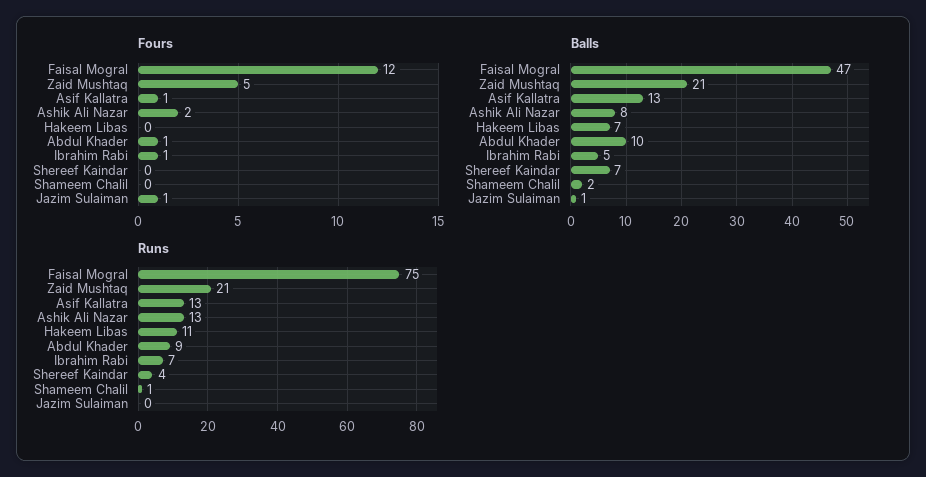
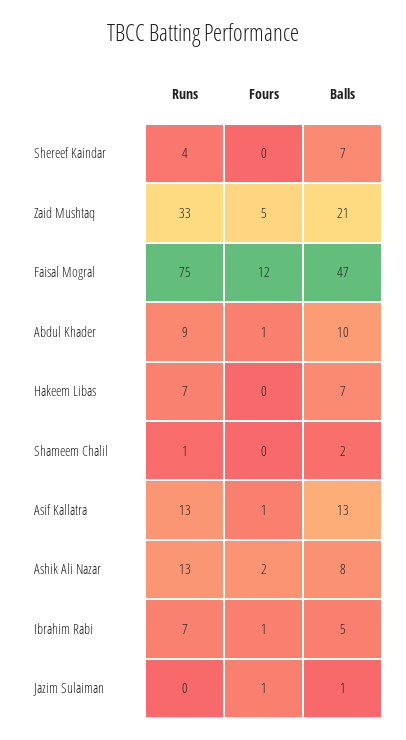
  {
    "Fours": {
      "Faisal Mogral": 12,
      "Zaid Mushtaq": 5,
      "Asif Kallatra": 1,
      "Ashik Ali Nazar": 2,
      "Hakeem Libas": 0,
      "Abdul Khader": 1,
      "Ibrahim Rabi": 1,
      "Shereef Kaindar": 0,
      "Shameem Chalil": 0,
      "Jazim Sulaiman": 1
    },
    "Balls": {
      "Faisal Mogral": 47,
      "Zaid Mushtaq": 21,
      "Asif Kallatra": 13,
      "Ashik Ali Nazar": 8,
      "Hakeem Libas": 7,
      "Abdul Khader": 10,
      "Ibrahim Rabi": 5,
      "Shereef Kaindar": 7,
      "Shameem Chalil": 2,
      "Jazim Sulaiman": 1
    },
    "Runs": {
      "Faisal Mogral": 75,
-     "Zaid Mushtaq": 21,
+     "Zaid Mushtaq": 33,
      "Asif Kallatra": 13,
      "Ashik Ali Nazar": 13,
-     "Hakeem Libas": 11,
+     "Hakeem Libas": 7,
      "Abdul Khader": 9,
      "Ibrahim Rabi": 7,
      "Shereef Kaindar": 4,
      "Shameem Chalil": 1,
      "Jazim Sulaiman": 0
    }
  }

